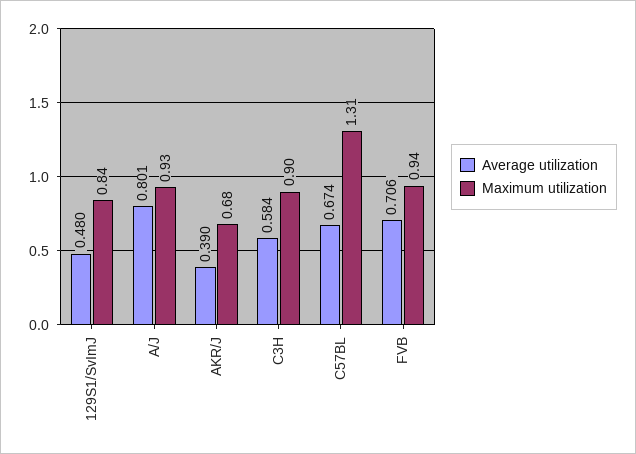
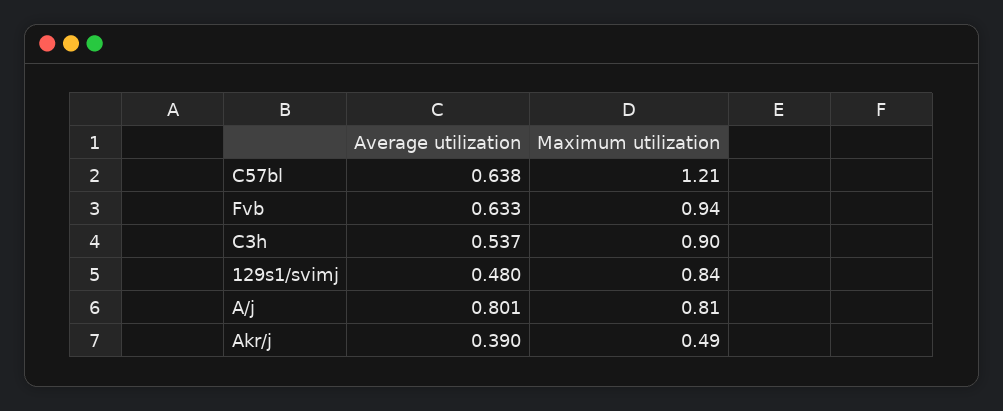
  {
    "Average utilization": {
      "129S1/SvImJ": 0.48,
      "A/J": 0.801,
      "AKR/J": 0.39,
-     "C3H": 0.584,
+     "C3H": 0.537,
-     "C57BL": 0.674,
+     "C57BL": 0.638,
-     "FVB": 0.706
+     "FVB": 0.633
    },
    "Maximum utilization": {
      "129S1/SvImJ": 0.84,
-     "A/J": 0.93,
+     "A/J": 0.81,
-     "AKR/J": 0.68,
+     "AKR/J": 0.49,
      "C3H": 0.9,
-     "C57BL": 1.31,
+     "C57BL": 1.21,
      "FVB": 0.94
    }
  }

